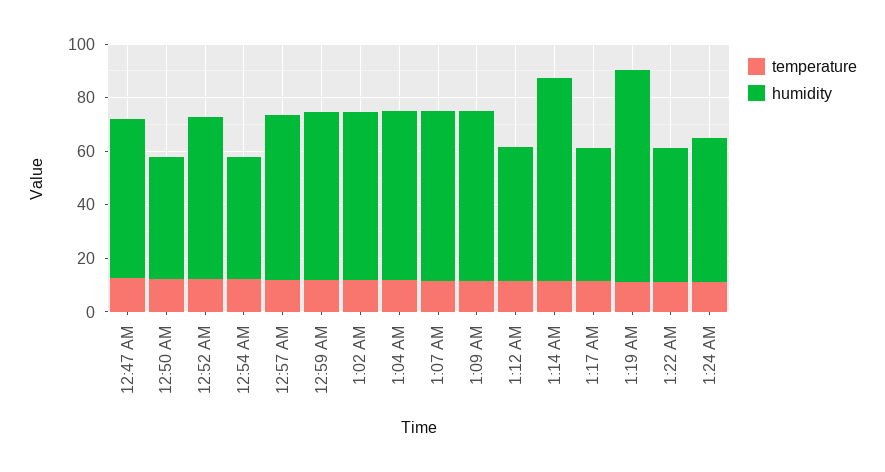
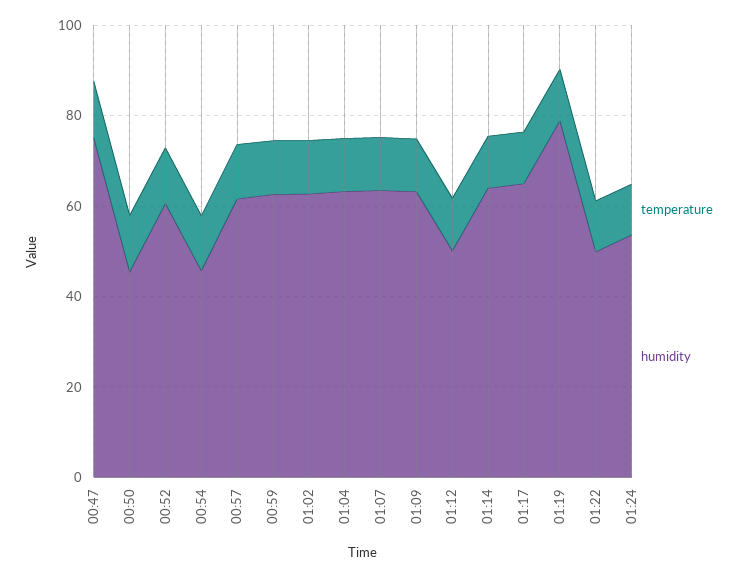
  {
    "temperature": {
      "12:47 AM": 15,
      "12:50 AM": 10,
      "12:52 AM": 10,
      "12:54 AM": 10,
      "12:57 AM": 10,
      "12:59 AM": 10,
      "1:02 AM": 10,
      "1:04 AM": 10,
      "1:07 AM": 10,
      "1:09 AM": 10,
      "1:12 AM": 10,
      "1:14 AM": 10,
      "1:17 AM": 10,
      "1:19 AM": 10,
      "1:22 AM": 10,
      "1:24 AM": 10
    },
    "humidity": {
-     "12:47 AM": 60,
+     "12:47 AM": 75,
      "12:50 AM": 45,
      "12:52 AM": 60,
      "12:54 AM": 45,
      "12:57 AM": 60,
      "12:59 AM": 65,
      "1:02 AM": 65,
      "1:04 AM": 65,
      "1:07 AM": 65,
      "1:09 AM": 65,
      "1:12 AM": 50,
-     "1:14 AM": 75,
+     "1:14 AM": 65,
-     "1:17 AM": 50,
+     "1:17 AM": 65,
      "1:19 AM": 80,
      "1:22 AM": 50,
      "1:24 AM": 55
    }
  }

